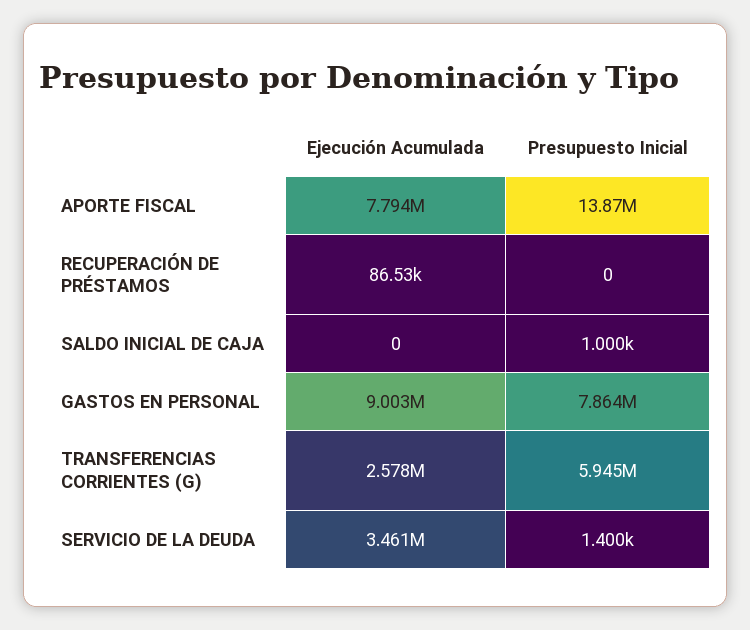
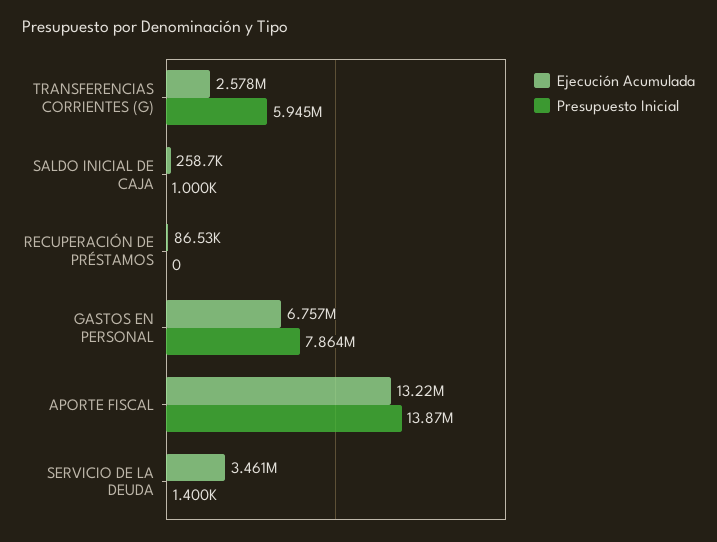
  {
    "Ejecución Acumulada": {
-     "APORTE FISCAL": 7794000,
+     "APORTE FISCAL": 13220000,
      "RECUPERACIÓN DE PRÉSTAMOS": 86530,
-     "SALDO INICIAL DE CAJA": 0,
+     "SALDO INICIAL DE CAJA": 258700,
-     "GASTOS EN PERSONAL": 9003000,
+     "GASTOS EN PERSONAL": 6757000,
      "TRANSFERENCIAS CORRIENTES (G)": 2578000,
      "SERVICIO DE LA DEUDA": 3461000
    },
    "Presupuesto Inicial": {
      "APORTE FISCAL": 13870000,
      "RECUPERACIÓN DE PRÉSTAMOS": 0,
      "SALDO INICIAL DE CAJA": 1000,
      "GASTOS EN PERSONAL": 7864000,
      "TRANSFERENCIAS CORRIENTES (G)": 5945000,
      "SERVICIO DE LA DEUDA": 1400
    }
  }

